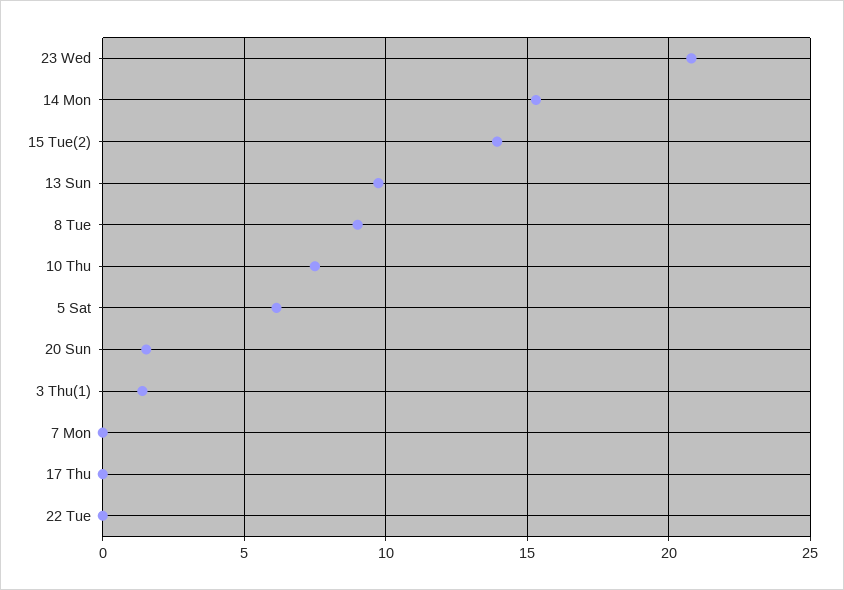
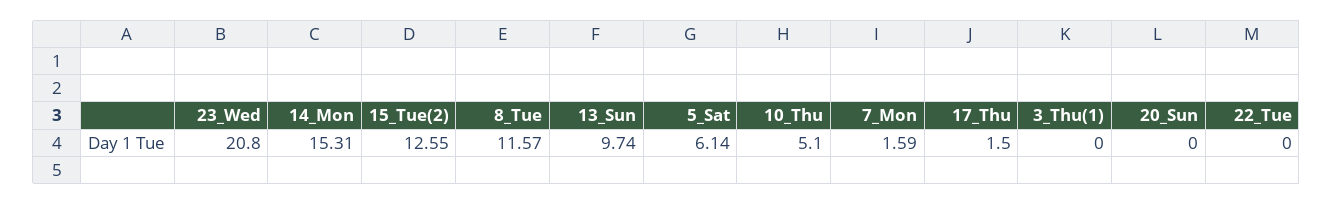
  {
    "23 Wed": 20.8,
    "14 Mon": 15.31,
-   "15 Tue(2)": 14,
+   "15 Tue(2)": 12.55,
    "13 Sun": 9.74,
-   "8 Tue": 9,
+   "8 Tue": 11.57,
-   "10 Thu": 7.5,
+   "10 Thu": 5.1,
    "5 Sat": 6.14,
-   "20 Sun": 1.5,
+   "20 Sun": 0,
-   "3 Thu(1)": 1.5,
+   "3 Thu(1)": 0,
-   "7 Mon": 0,
+   "7 Mon": 1.59,
-   "17 Thu": 0,
+   "17 Thu": 1.5,
    "22 Tue": 0
  }

